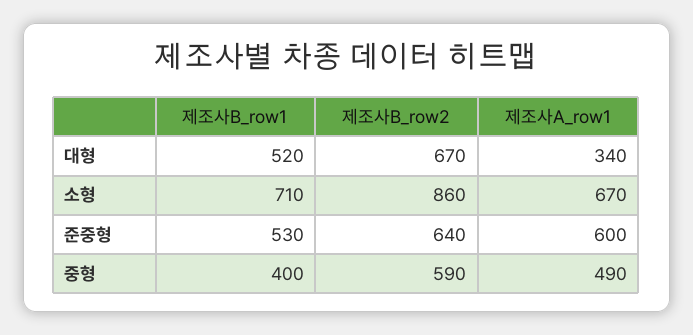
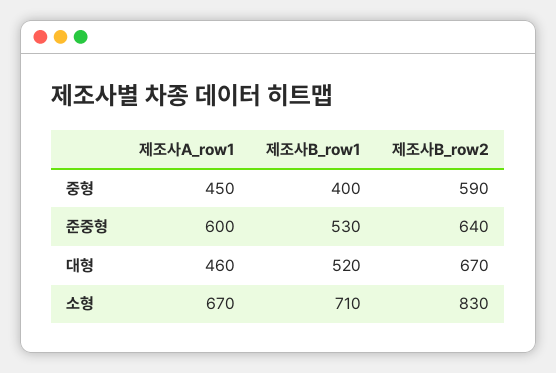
  {
    "제조사B_row1": {
      "대형": 520,
      "소형": 710,
      "준중형": 530,
      "중형": 400
    },
    "제조사B_row2": {
      "대형": 670,
-     "소형": 860,
+     "소형": 830,
      "준중형": 640,
      "중형": 590
    },
    "제조사A_row1": {
-     "대형": 340,
+     "대형": 460,
      "소형": 670,
      "준중형": 600,
-     "중형": 490
+     "중형": 450
    }
  }

